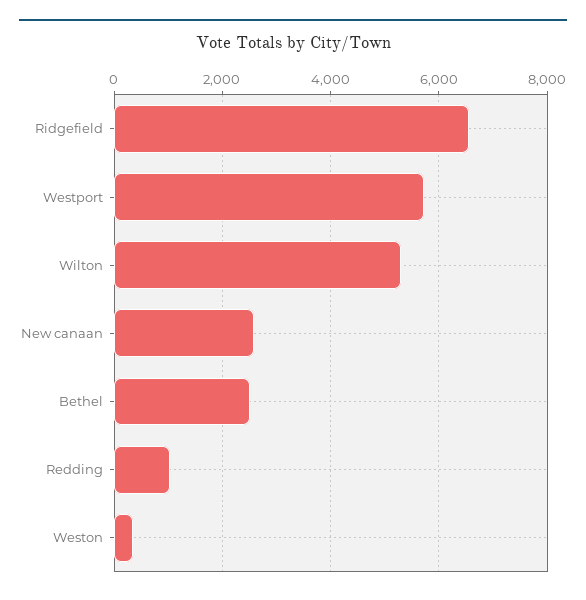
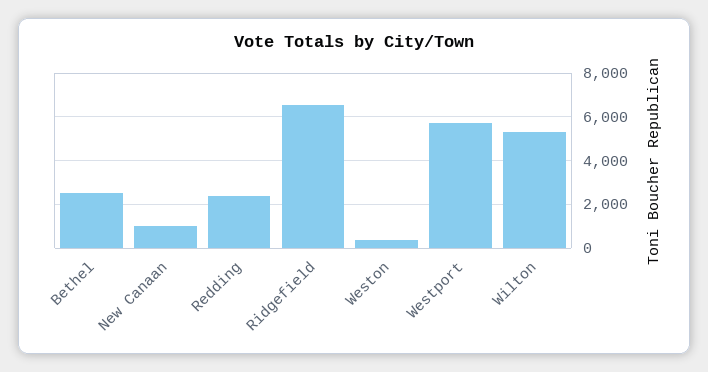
  {
    "Ridgefield": 6600,
    "Westport": 5800,
    "Wilton": 5200,
-   "New canaan": 2600,
+   "New canaan": 1000,
    "Bethel": 2600,
-   "Redding": 1000,
+   "Redding": 2500,
    "Weston": 400
  }

